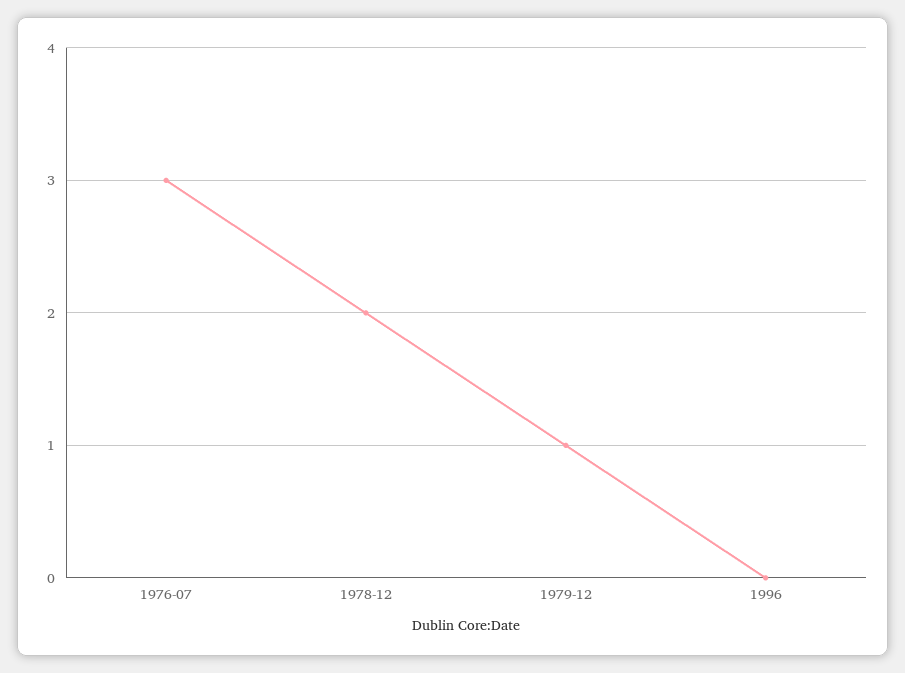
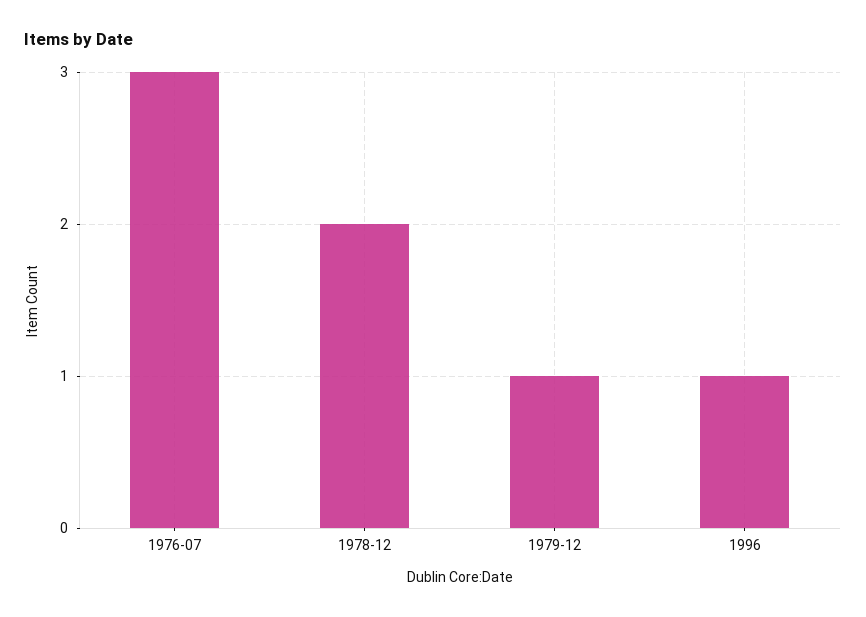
  {
    "1976-07": 3,
    "1978-12": 2,
    "1979-12": 1,
-   "1996": 0
+   "1996": 1
  }

